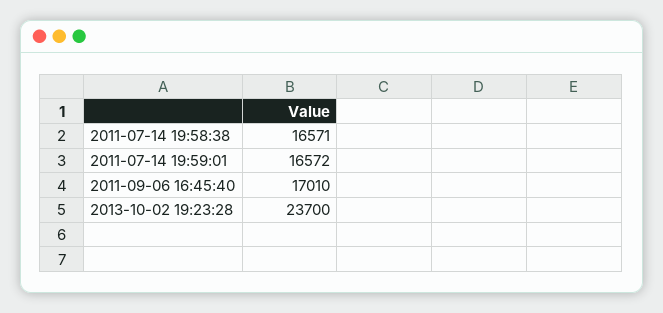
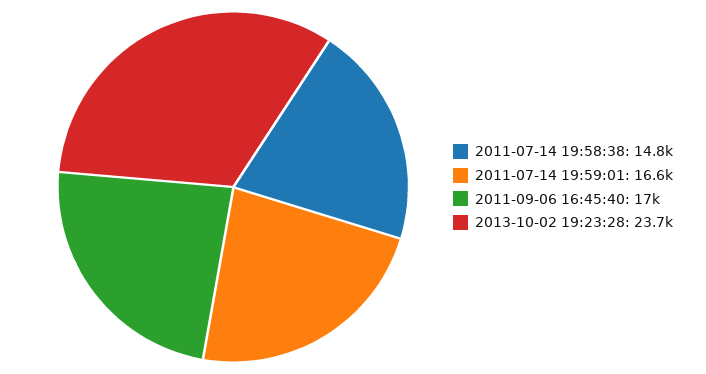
  {
-   "2011-07-14 19:58:38": 16571,
+   "2011-07-14 19:58:38": 14800,
    "2011-07-14 19:59:01": 16572,
    "2011-09-06 16:45:40": 17010,
    "2013-10-02 19:23:28": 23700
  }

